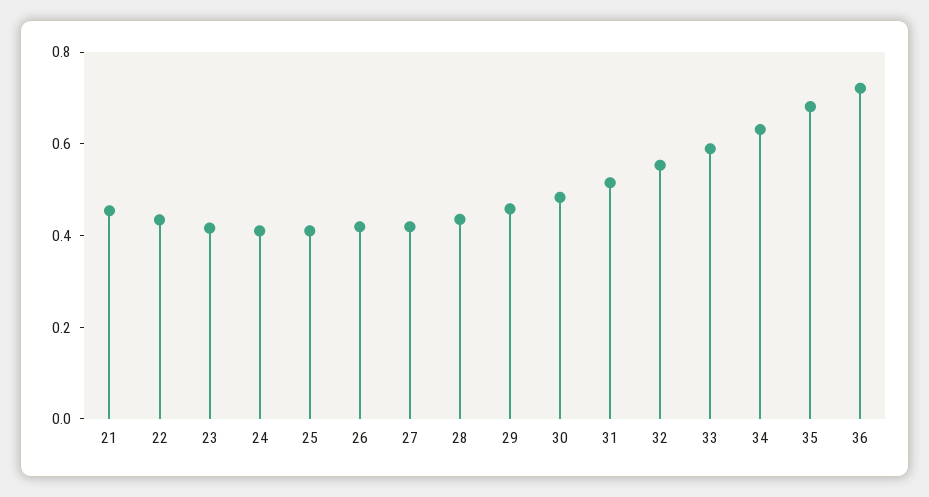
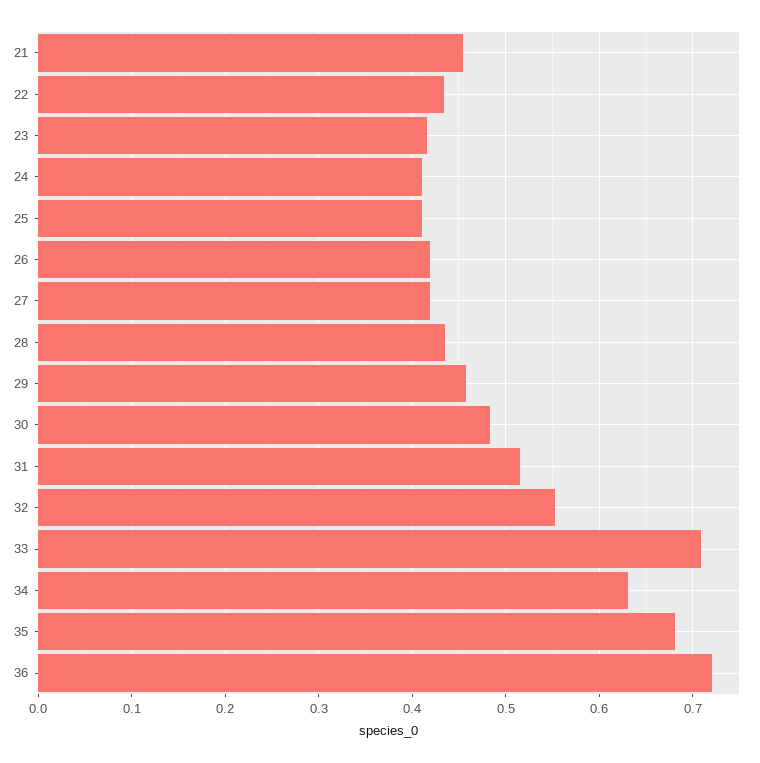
  {
    "21": 0.45,
    "22": 0.43,
    "23": 0.42,
    "24": 0.41,
    "25": 0.41,
    "26": 0.42,
    "27": 0.42,
    "28": 0.44,
    "29": 0.46,
    "30": 0.48,
    "31": 0.52,
    "32": 0.55,
-   "33": 0.6,
+   "33": 0.71,
    "34": 0.63,
    "35": 0.68,
    "36": 0.72
  }

